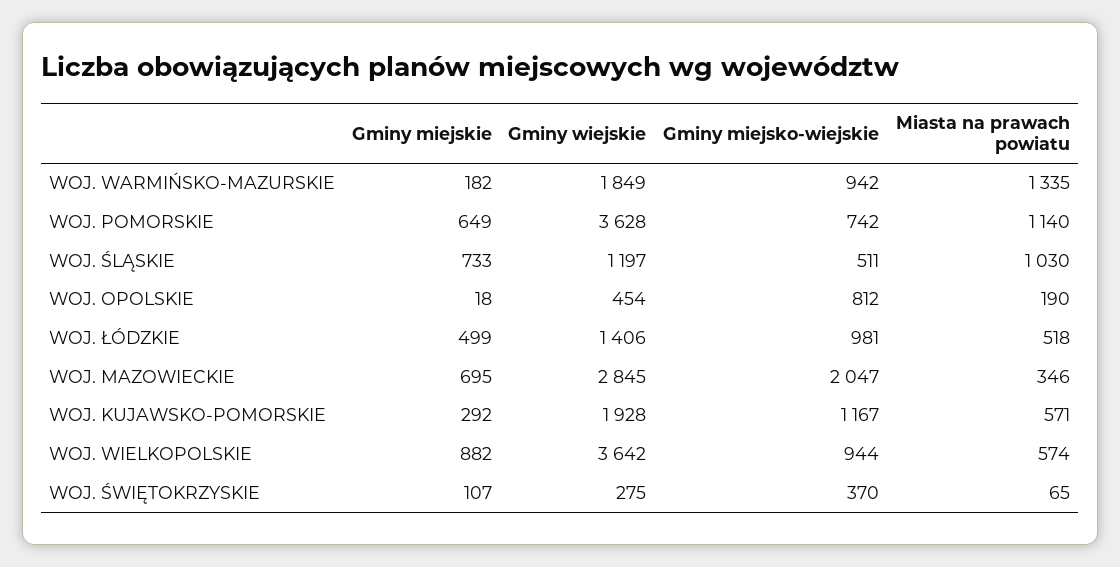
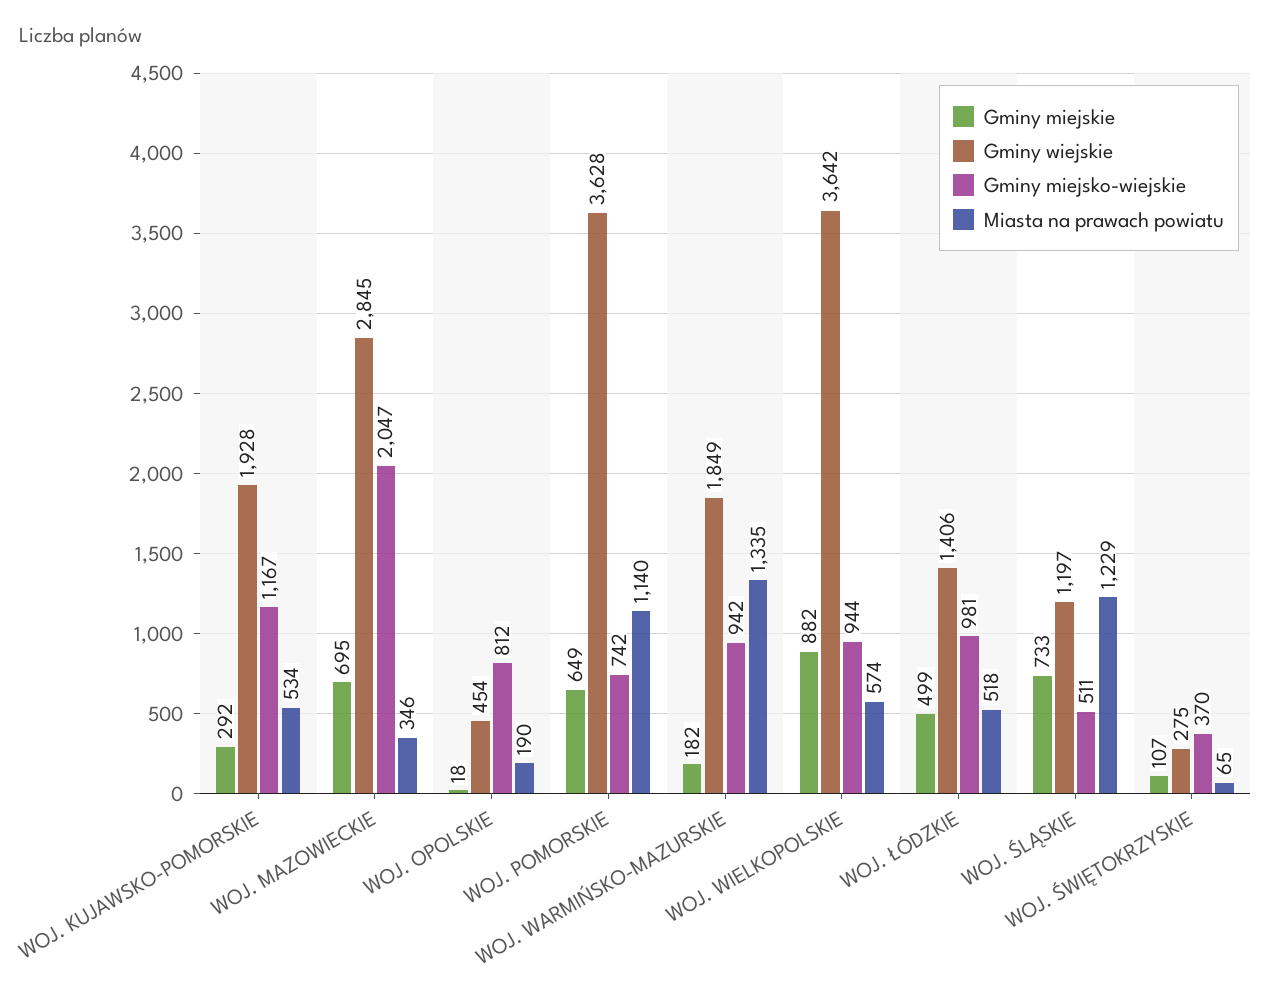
  {
    "Gminy miejskie": {
      "WOJ. WARMIŃSKO-MAZURSKIE": 182,
      "WOJ. POMORSKIE": 649,
      "WOJ. ŚLĄSKIE": 733,
      "WOJ. OPOLSKIE": 18,
      "WOJ. ŁÓDZKIE": 499,
      "WOJ. MAZOWIECKIE": 695,
      "WOJ. KUJAWSKO-POMORSKIE": 292,
      "WOJ. WIELKOPOLSKIE": 882,
      "WOJ. ŚWIĘTOKRZYSKIE": 107
    },
    "Gminy wiejskie": {
      "WOJ. WARMIŃSKO-MAZURSKIE": 1849,
      "WOJ. POMORSKIE": 3628,
      "WOJ. ŚLĄSKIE": 1197,
      "WOJ. OPOLSKIE": 454,
      "WOJ. ŁÓDZKIE": 1406,
      "WOJ. MAZOWIECKIE": 2845,
      "WOJ. KUJAWSKO-POMORSKIE": 1928,
      "WOJ. WIELKOPOLSKIE": 3642,
      "WOJ. ŚWIĘTOKRZYSKIE": 275
    },
    "Gminy miejsko-wiejskie": {
      "WOJ. WARMIŃSKO-MAZURSKIE": 942,
      "WOJ. POMORSKIE": 742,
      "WOJ. ŚLĄSKIE": 511,
      "WOJ. OPOLSKIE": 812,
      "WOJ. ŁÓDZKIE": 981,
      "WOJ. MAZOWIECKIE": 2047,
      "WOJ. KUJAWSKO-POMORSKIE": 1167,
      "WOJ. WIELKOPOLSKIE": 944,
      "WOJ. ŚWIĘTOKRZYSKIE": 370
    },
    "Miasta na prawach powiatu": {
      "WOJ. WARMIŃSKO-MAZURSKIE": 1335,
      "WOJ. POMORSKIE": 1140,
-     "WOJ. ŚLĄSKIE": 1030,
+     "WOJ. ŚLĄSKIE": 1229,
      "WOJ. OPOLSKIE": 190,
      "WOJ. ŁÓDZKIE": 518,
      "WOJ. MAZOWIECKIE": 346,
-     "WOJ. KUJAWSKO-POMORSKIE": 571,
+     "WOJ. KUJAWSKO-POMORSKIE": 534,
      "WOJ. WIELKOPOLSKIE": 574,
      "WOJ. ŚWIĘTOKRZYSKIE": 65
    }
  }

